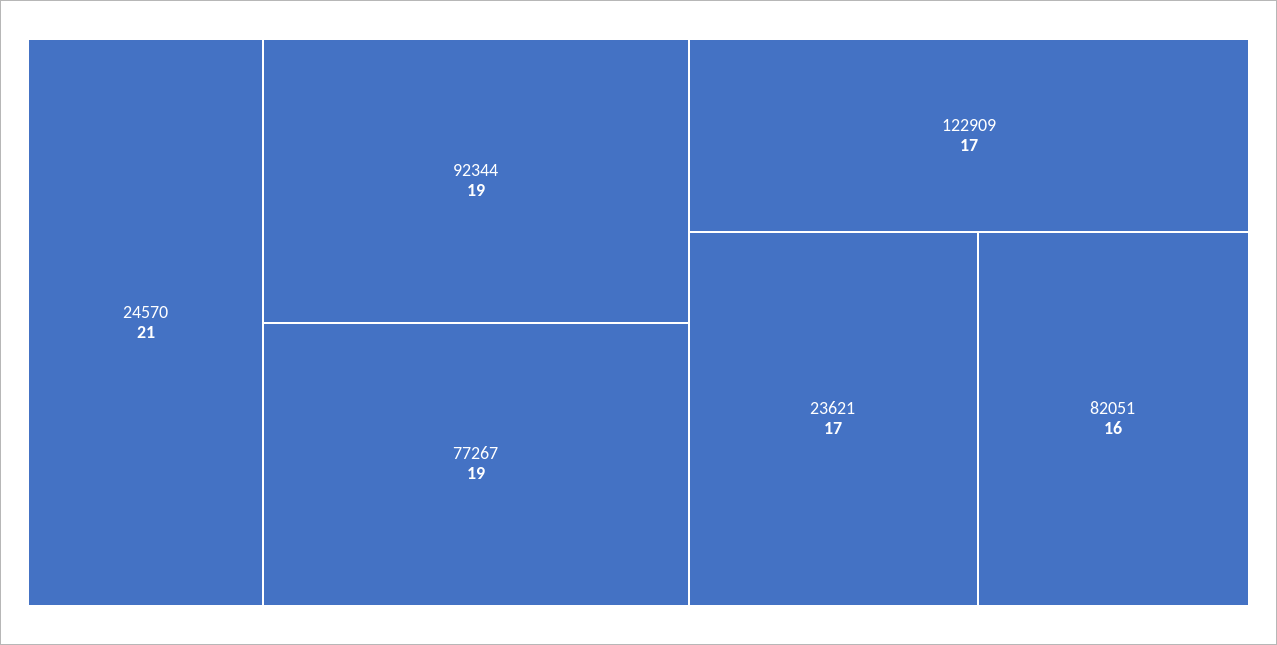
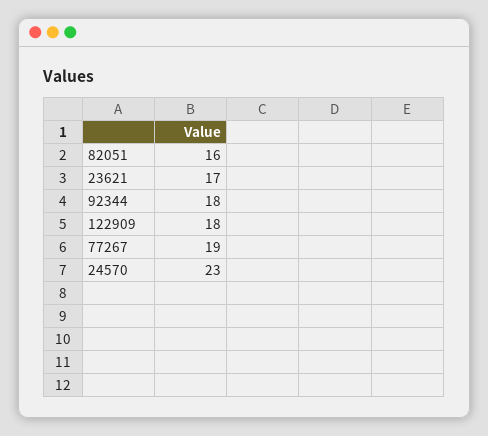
  {
-   "24570": 21,
+   "24570": 23,
-   "92344": 19,
+   "92344": 18,
    "77267": 19,
-   "122909": 17,
+   "122909": 18,
    "23621": 17,
    "82051": 16
  }

